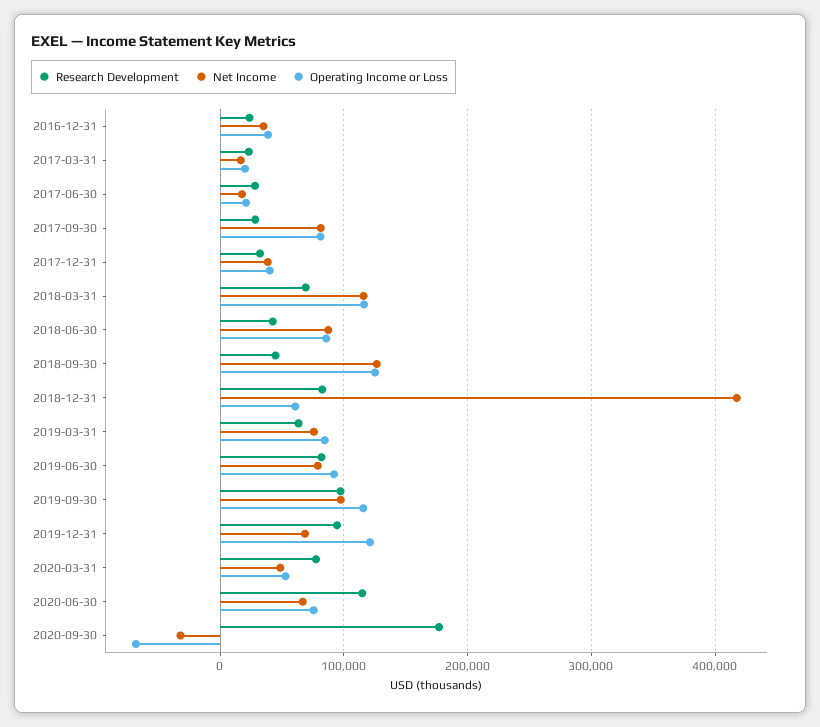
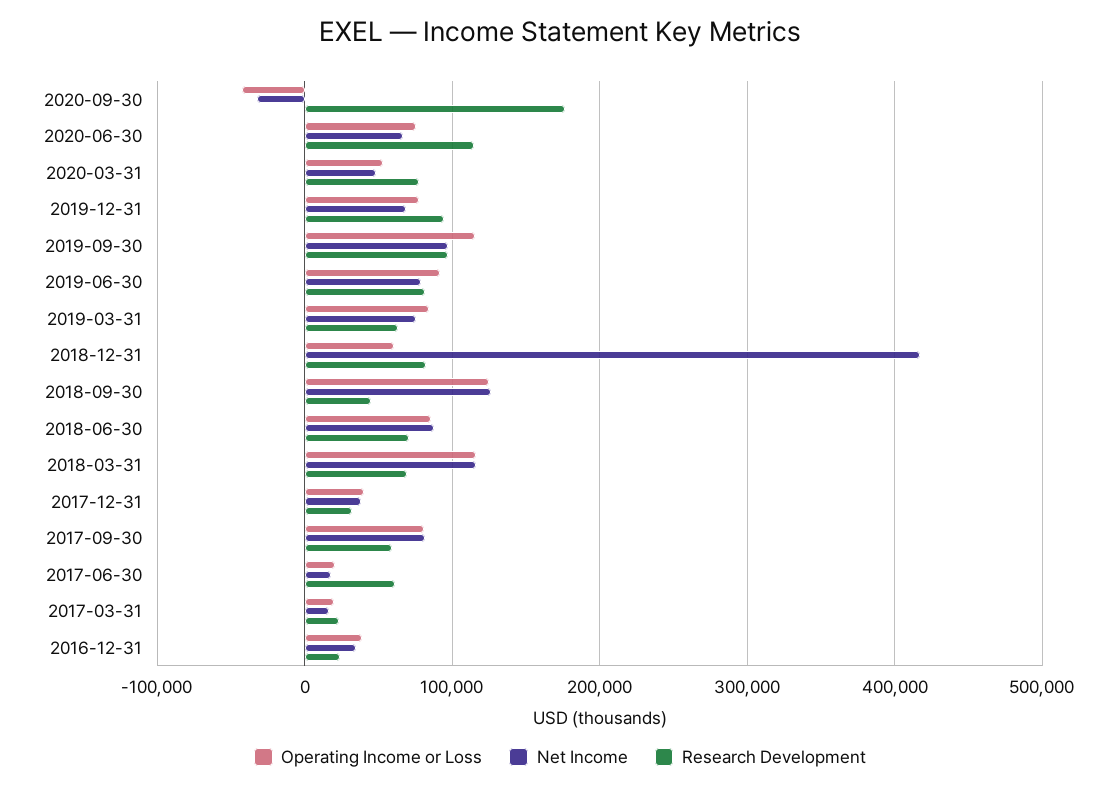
  {
    "Research Development": {
      "2016-12-31": 20000,
      "2017-03-31": 20000,
-     "2017-06-30": 30000,
+     "2017-06-30": 60000,
-     "2017-09-30": 30000,
+     "2017-09-30": 60000,
      "2017-12-31": 30000,
      "2018-03-31": 70000,
-     "2018-06-30": 40000,
+     "2018-06-30": 70000,
      "2018-09-30": 40000,
      "2018-12-31": 80000,
      "2019-03-31": 60000,
      "2019-06-30": 80000,
      "2019-09-30": 100000,
      "2019-12-31": 90000,
      "2020-03-31": 80000,
      "2020-06-30": 110000,
      "2020-09-30": 180000
    },
    "Net Income": {
      "2016-12-31": 40000,
      "2017-03-31": 20000,
      "2017-06-30": 20000,
      "2017-09-30": 80000,
      "2017-12-31": 40000,
      "2018-03-31": 120000,
      "2018-06-30": 90000,
      "2018-09-30": 130000,
      "2018-12-31": 420000,
      "2019-03-31": 80000,
      "2019-06-30": 80000,
      "2019-09-30": 100000,
      "2019-12-31": 70000,
      "2020-03-31": 50000,
      "2020-06-30": 70000,
      "2020-09-30": -30000
    },
    "Operating Income or Loss": {
      "2016-12-31": 40000,
      "2017-03-31": 20000,
      "2017-06-30": 20000,
      "2017-09-30": 80000,
      "2017-12-31": 40000,
      "2018-03-31": 120000,
      "2018-06-30": 90000,
      "2018-09-30": 130000,
      "2018-12-31": 60000,
      "2019-03-31": 80000,
      "2019-06-30": 90000,
      "2019-09-30": 120000,
-     "2019-12-31": 120000,
+     "2019-12-31": 80000,
      "2020-03-31": 50000,
      "2020-06-30": 80000,
-     "2020-09-30": -70000
+     "2020-09-30": -40000
    }
  }

